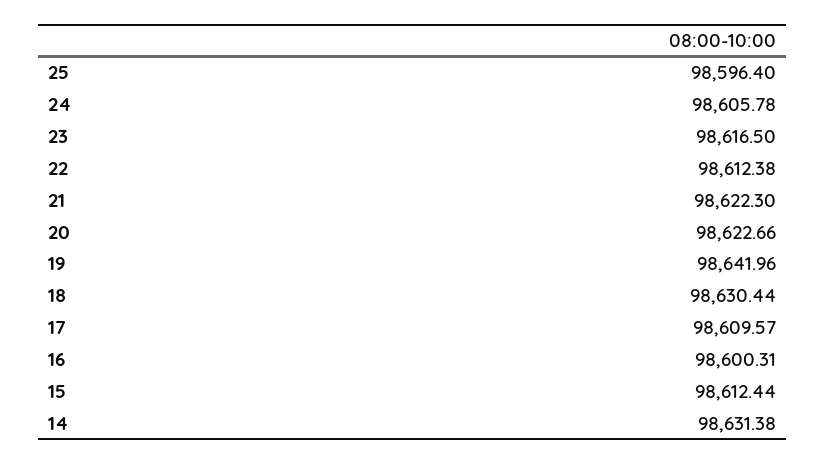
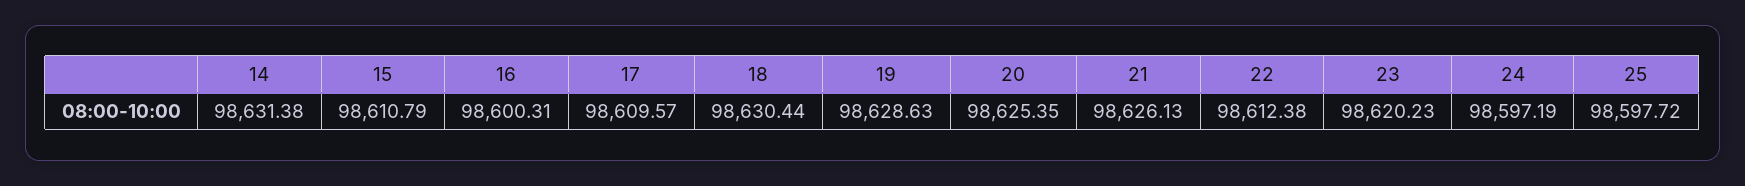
  {
-   "25": 98596.4,
+   "25": 98597.72,
-   "24": 98605.78,
+   "24": 98597.19,
-   "23": 98616.5,
+   "23": 98620.23,
    "22": 98612.38,
-   "21": 98622.3,
+   "21": 98626.13,
-   "20": 98622.66,
+   "20": 98625.35,
-   "19": 98641.96,
+   "19": 98628.63,
    "18": 98630.44,
    "17": 98609.57,
    "16": 98600.31,
-   "15": 98612.44,
+   "15": 98610.79,
    "14": 98631.38
  }

